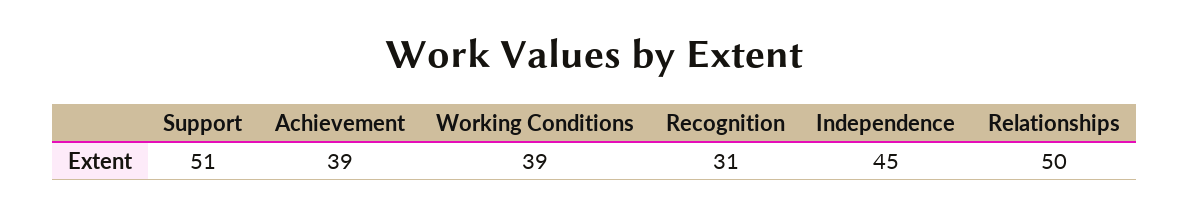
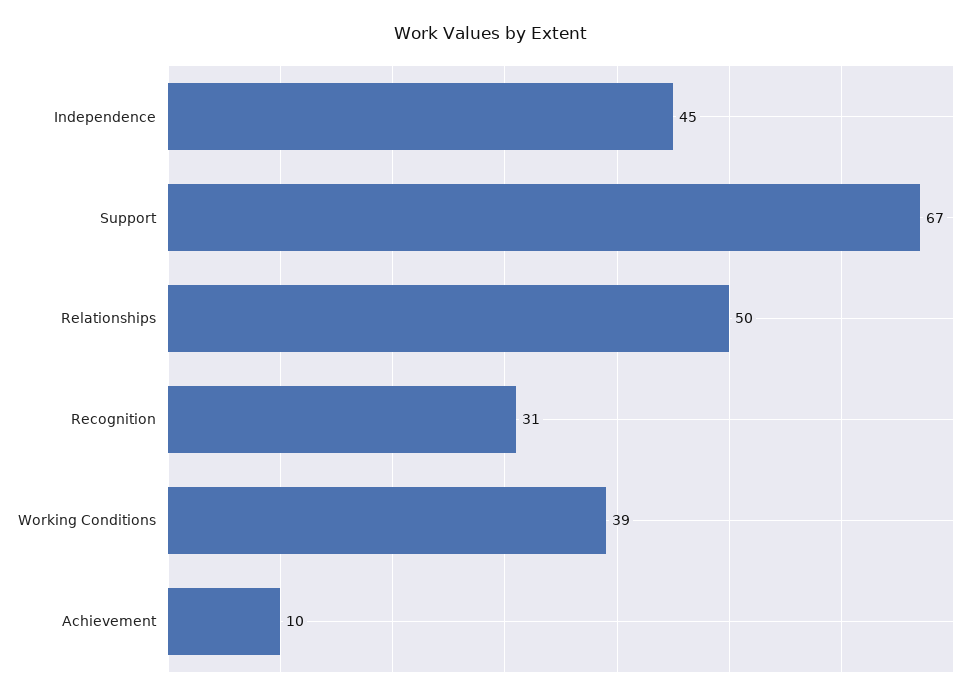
  {
-   "Support": 51,
+   "Support": 67,
-   "Achievement": 39,
+   "Achievement": 10,
    "Working Conditions": 39,
    "Recognition": 31,
    "Independence": 45,
    "Relationships": 50
  }

